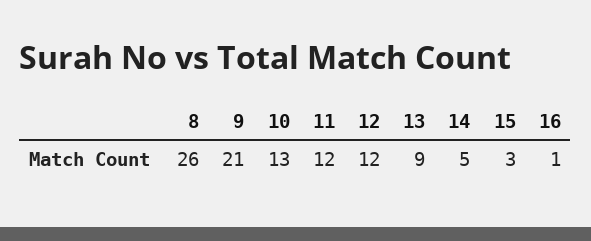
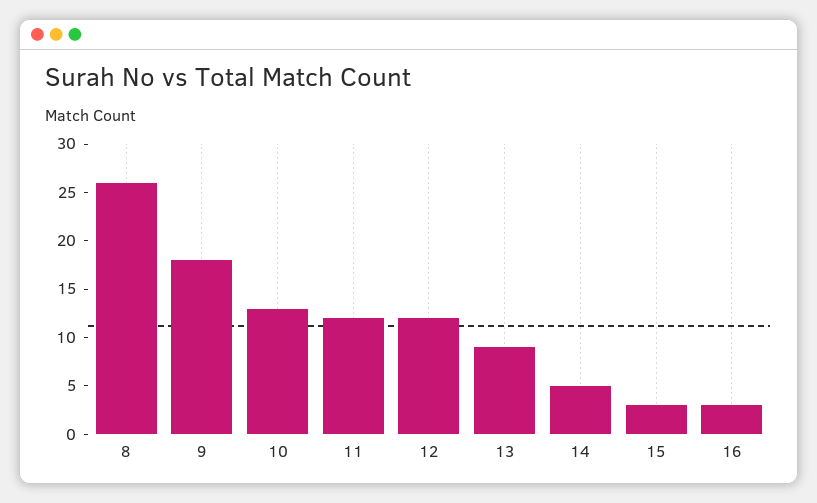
  {
    "8": 26,
-   "9": 21,
+   "9": 18,
    "10": 13,
    "11": 12,
    "12": 12,
    "13": 9,
    "14": 5,
    "15": 3,
-   "16": 1
+   "16": 3
  }

